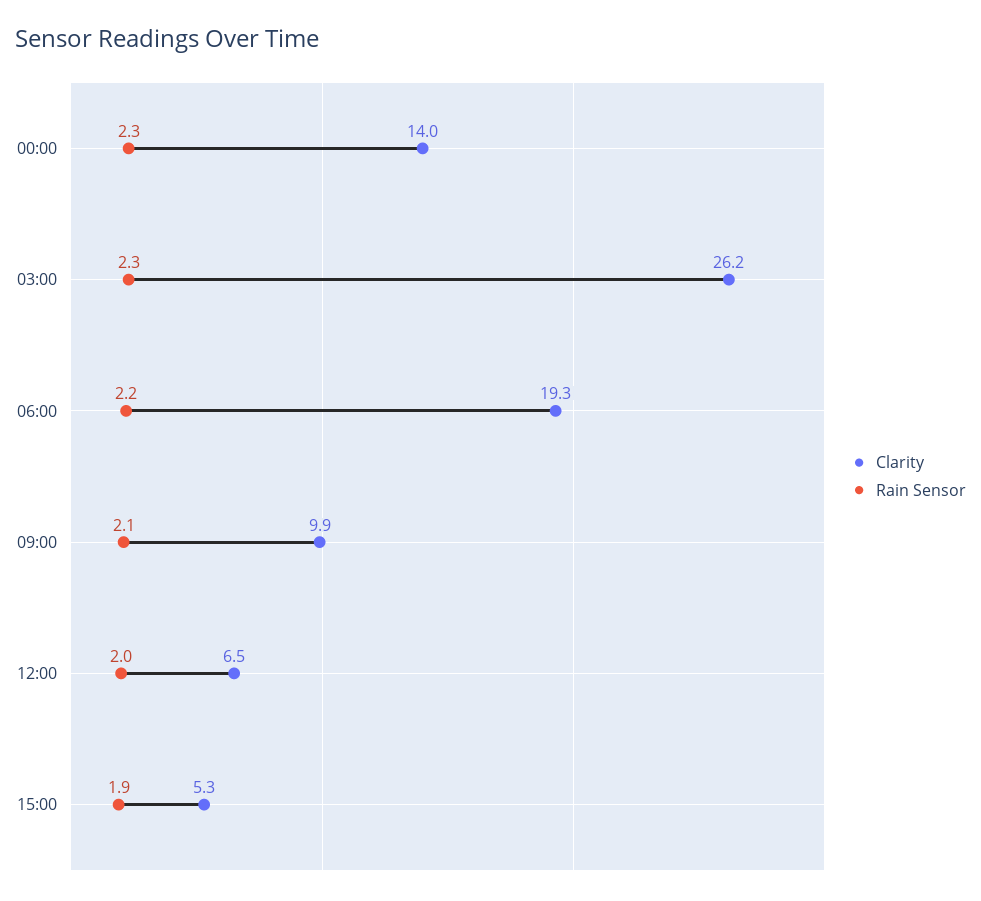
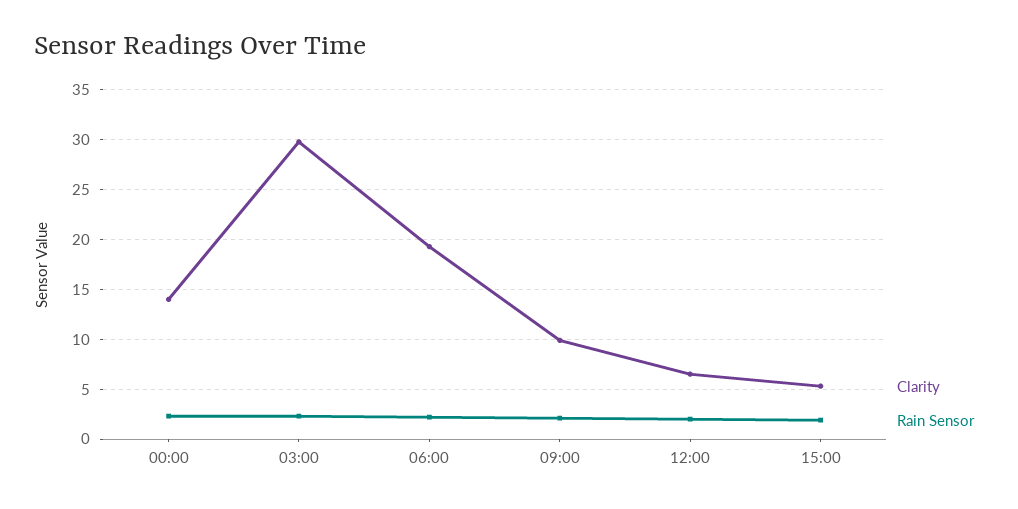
  {
    "Clarity": {
      "00:00": 14,
-     "03:00": 26.2,
+     "03:00": 30,
      "06:00": 19.3,
      "09:00": 9.9,
      "12:00": 6.5,
      "15:00": 5.3
    },
    "Rain Sensor": {
      "00:00": 2.3,
      "03:00": 2.3,
      "06:00": 2.2,
      "09:00": 2.1,
      "12:00": 2,
      "15:00": 1.9
    }
  }

